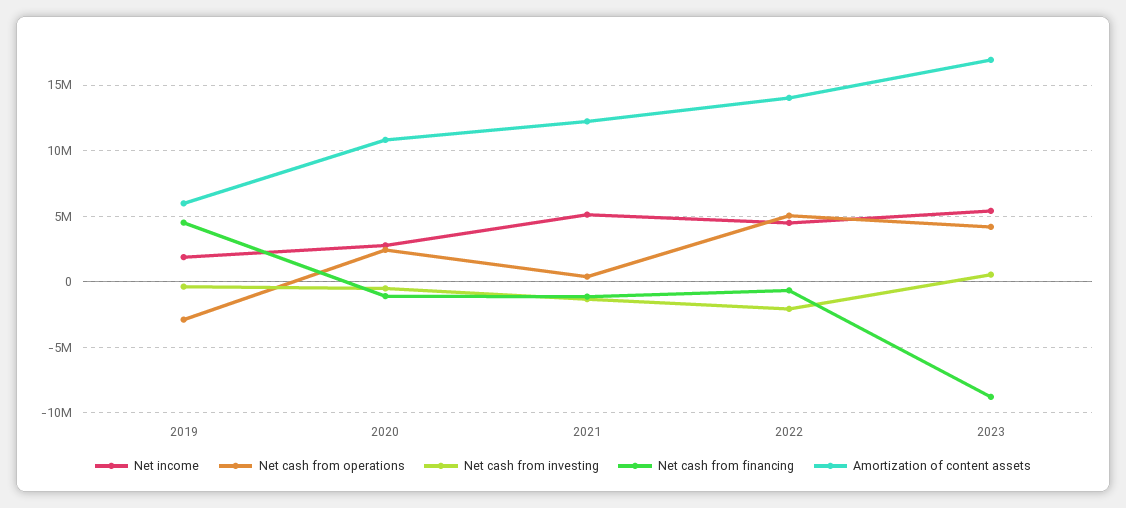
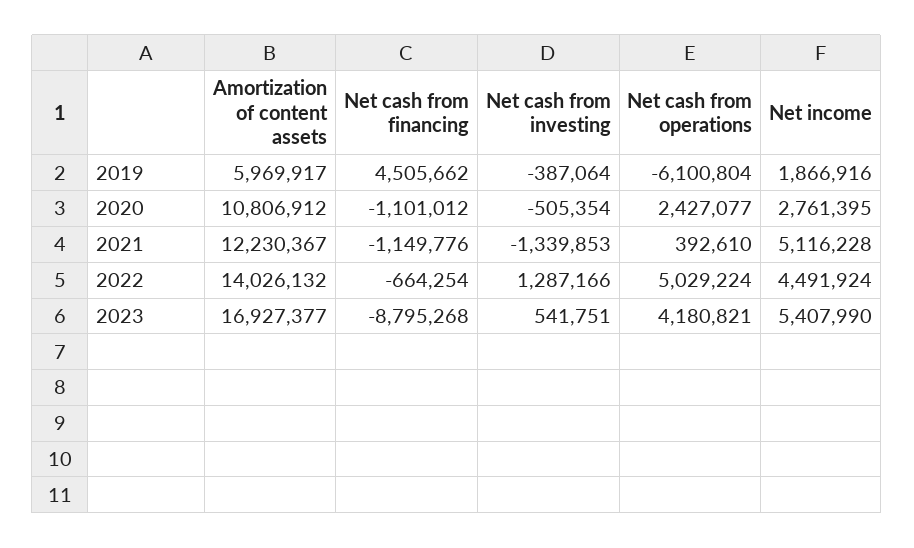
  {
    "Net income": {
      "2019": 1866916,
      "2020": 2761395,
      "2021": 5116228,
      "2022": 4491924,
      "2023": 5407990
    },
    "Net cash from operations": {
-     "2019": -3000000,
+     "2019": -6100804,
      "2020": 2427077,
      "2021": 392610,
      "2022": 5029224,
      "2023": 4180821
    },
    "Net cash from investing": {
      "2019": -387064,
      "2020": -505354,
      "2021": -1339853,
-     "2022": -2000000,
+     "2022": 1287166,
      "2023": 541751
    },
    "Net cash from financing": {
      "2019": 4505662,
      "2020": -1101012,
      "2021": -1149776,
      "2022": -664254,
      "2023": -8795268
    },
    "Amortization of content assets": {
      "2019": 5969917,
      "2020": 10806912,
      "2021": 12230367,
      "2022": 14026132,
      "2023": 16927377
    }
  }

